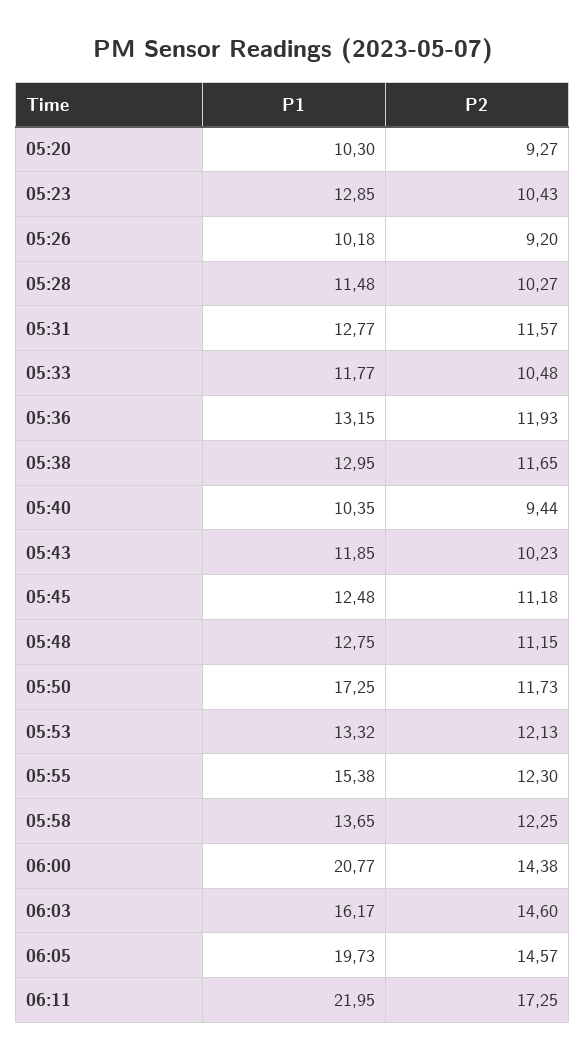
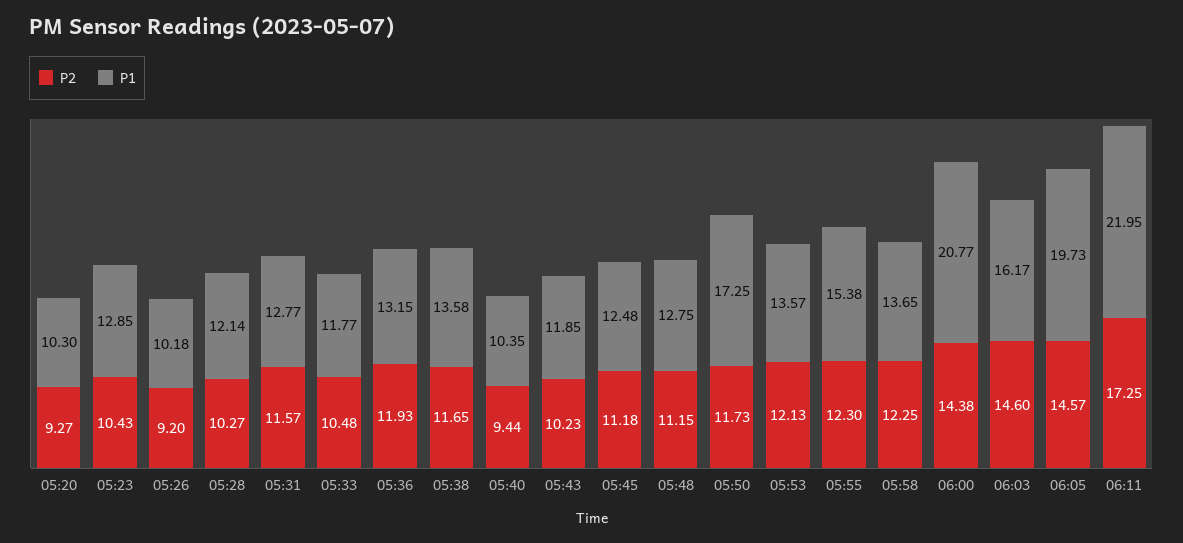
  {
    "P1": {
      "05:20": 10.3,
      "05:23": 12.85,
      "05:26": 10.18,
-     "05:28": 11.48,
+     "05:28": 12.14,
      "05:31": 12.77,
      "05:33": 11.77,
      "05:36": 13.15,
-     "05:38": 12.95,
+     "05:38": 13.58,
      "05:40": 10.35,
      "05:43": 11.85,
      "05:45": 12.48,
      "05:48": 12.75,
      "05:50": 17.25,
-     "05:53": 13.32,
+     "05:53": 13.57,
      "05:55": 15.38,
      "05:58": 13.65,
      "06:00": 20.77,
      "06:03": 16.17,
      "06:05": 19.73,
      "06:11": 21.95
    },
    "P2": {
      "05:20": 9.27,
      "05:23": 10.43,
      "05:26": 9.2,
      "05:28": 10.27,
      "05:31": 11.57,
      "05:33": 10.48,
      "05:36": 11.93,
      "05:38": 11.65,
      "05:40": 9.44,
      "05:43": 10.23,
      "05:45": 11.18,
      "05:48": 11.15,
      "05:50": 11.73,
      "05:53": 12.13,
      "05:55": 12.3,
      "05:58": 12.25,
      "06:00": 14.38,
      "06:03": 14.6,
      "06:05": 14.57,
      "06:11": 17.25
    }
  }

